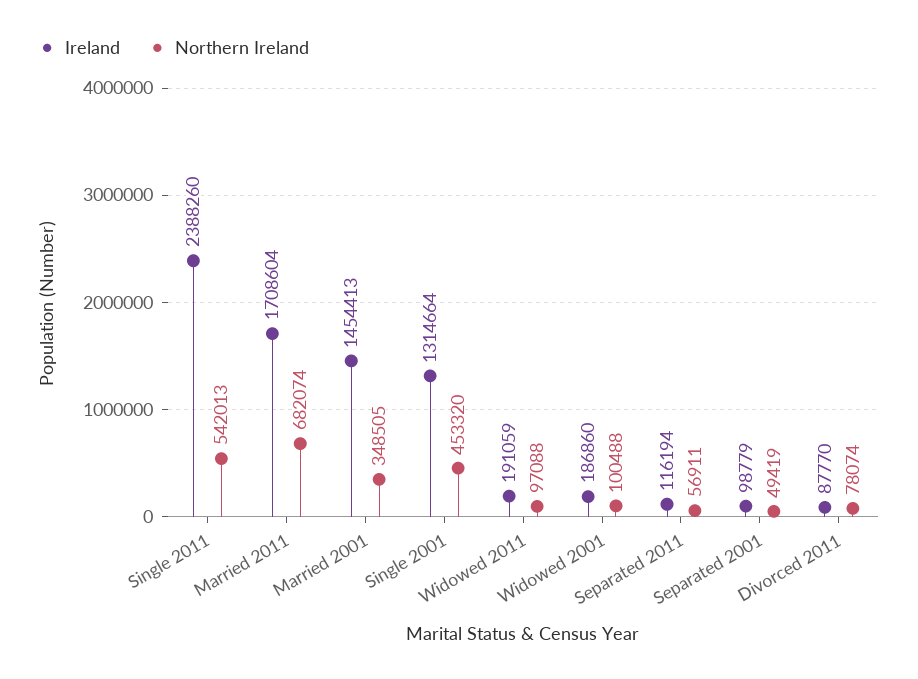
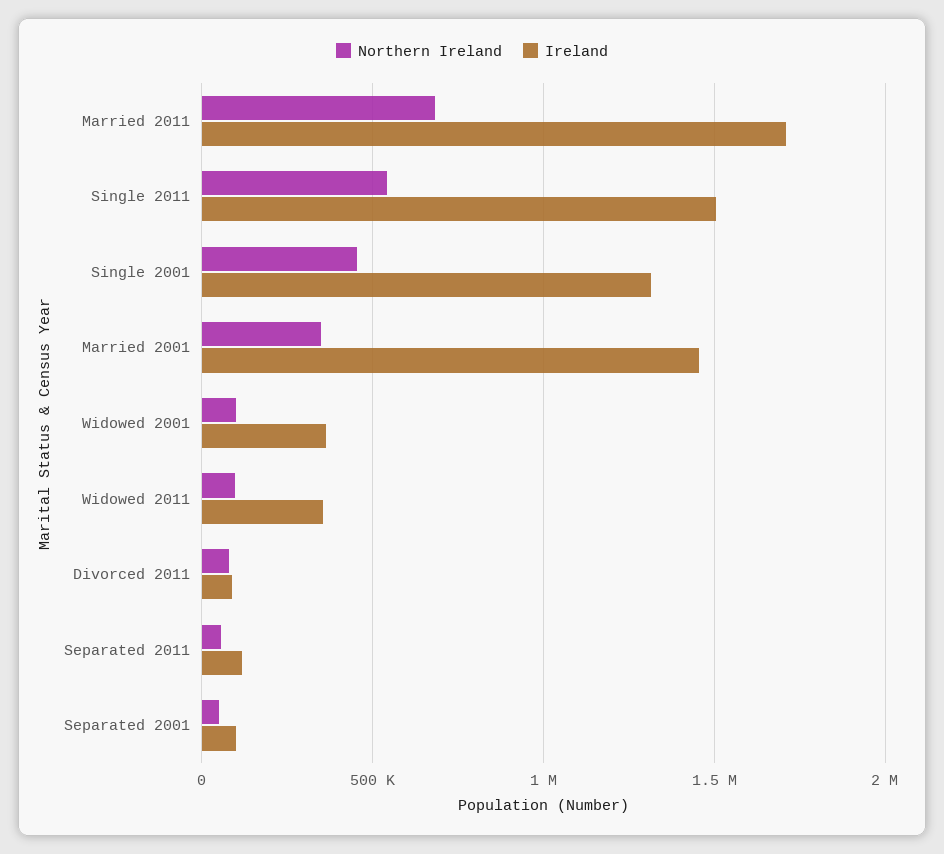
  {
    "Ireland": {
-     "Single 2011": 2388260,
+     "Single 2011": 1500000,
      "Married 2011": 1708604,
      "Married 2001": 1454413,
      "Single 2001": 1314664,
-     "Widowed 2011": 191059,
+     "Widowed 2011": 350000,
-     "Widowed 2001": 186860,
+     "Widowed 2001": 350000,
      "Separated 2011": 116194,
      "Separated 2001": 98779,
      "Divorced 2011": 87770
    },
    "Northern Ireland": {
      "Single 2011": 542013,
      "Married 2011": 682074,
      "Married 2001": 348505,
      "Single 2001": 453320,
      "Widowed 2011": 97088,
      "Widowed 2001": 100488,
      "Separated 2011": 56911,
      "Separated 2001": 49419,
      "Divorced 2011": 78074
    }
  }

